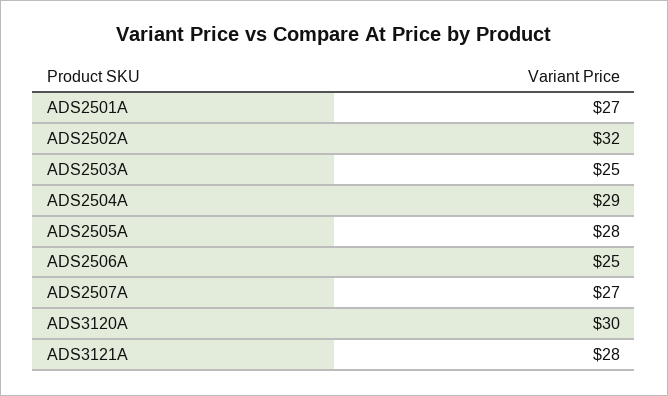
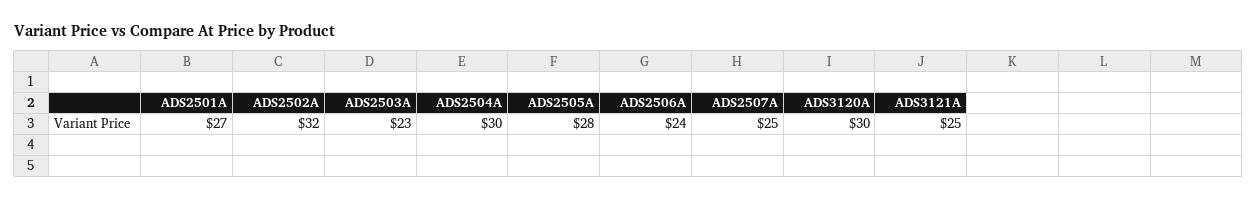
  {
    "ADS2501A": 27,
    "ADS2502A": 32,
-   "ADS2503A": 25,
+   "ADS2503A": 23,
-   "ADS2504A": 29,
+   "ADS2504A": 30,
    "ADS2505A": 28,
-   "ADS2506A": 25,
+   "ADS2506A": 24,
-   "ADS2507A": 27,
+   "ADS2507A": 25,
    "ADS3120A": 30,
-   "ADS3121A": 28
+   "ADS3121A": 25
  }

